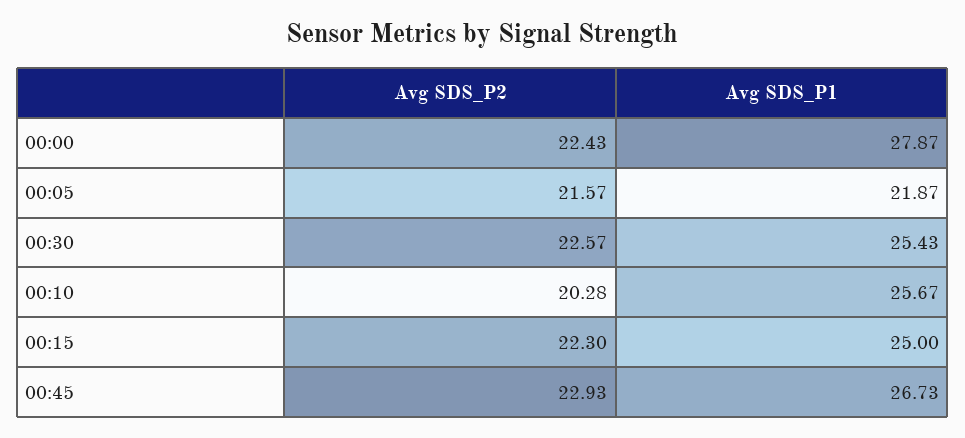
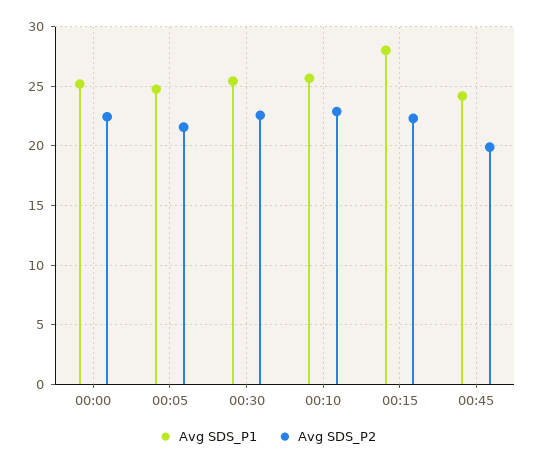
  {
    "Avg SDS_P2": {
      "00:00": 22.43,
      "00:05": 21.57,
      "00:30": 22.57,
-     "00:10": 20.28,
+     "00:10": 23,
      "00:15": 22.3,
-     "00:45": 22.93
+     "00:45": 20
    },
    "Avg SDS_P1": {
-     "00:00": 27.87,
+     "00:00": 25,
-     "00:05": 21.87,
+     "00:05": 25,
      "00:30": 25.43,
      "00:10": 25.67,
-     "00:15": 25,
+     "00:15": 28,
-     "00:45": 26.73
+     "00:45": 24
    }
  }

